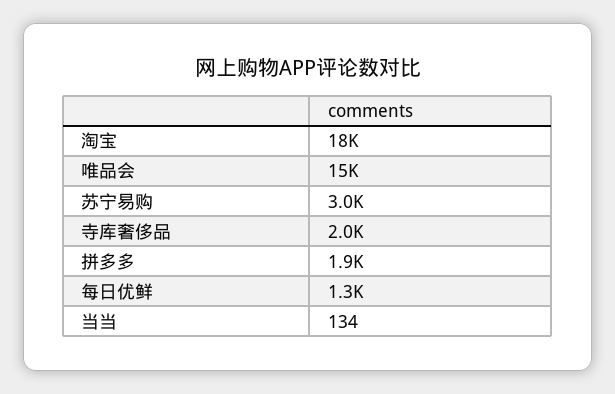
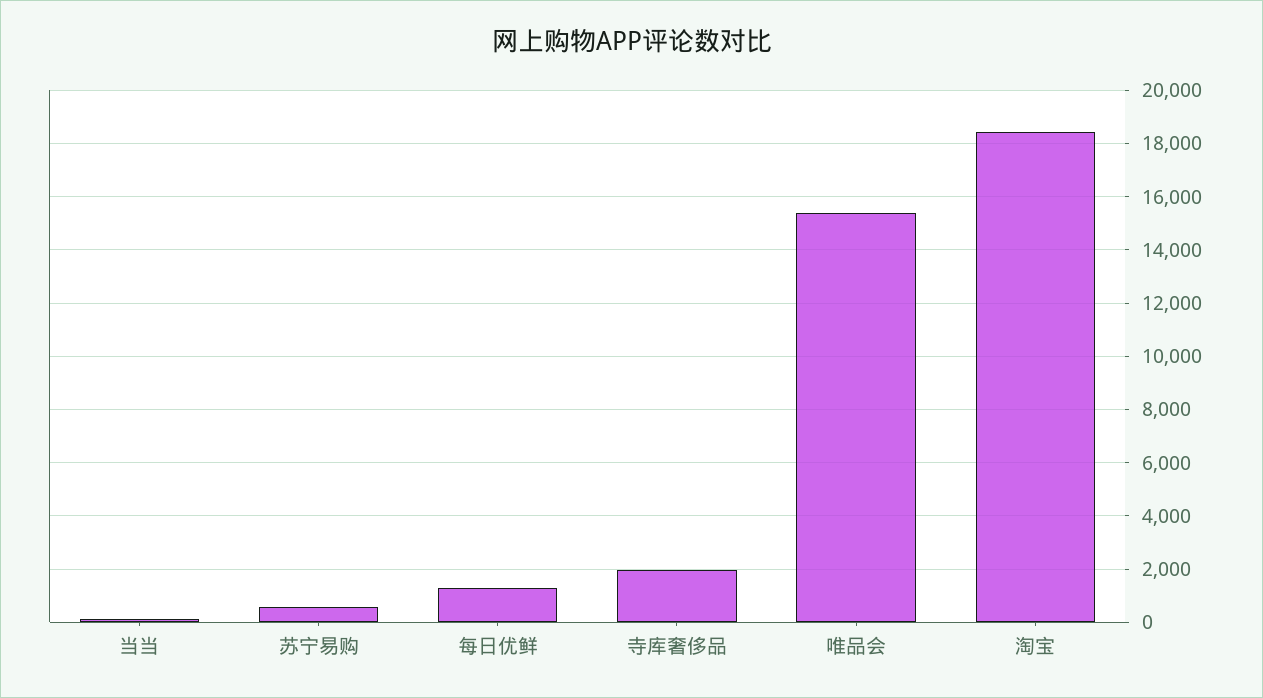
  {
    "淘宝": 18000,
    "唯品会": 15000,
-   "苏宁易购": 3000,
+   "苏宁易购": 500,
    "寺库奢侈品": 2000,
-   "拼多多": 1900,
    "每日优鲜": 1300,
    "当当": 134
  }

